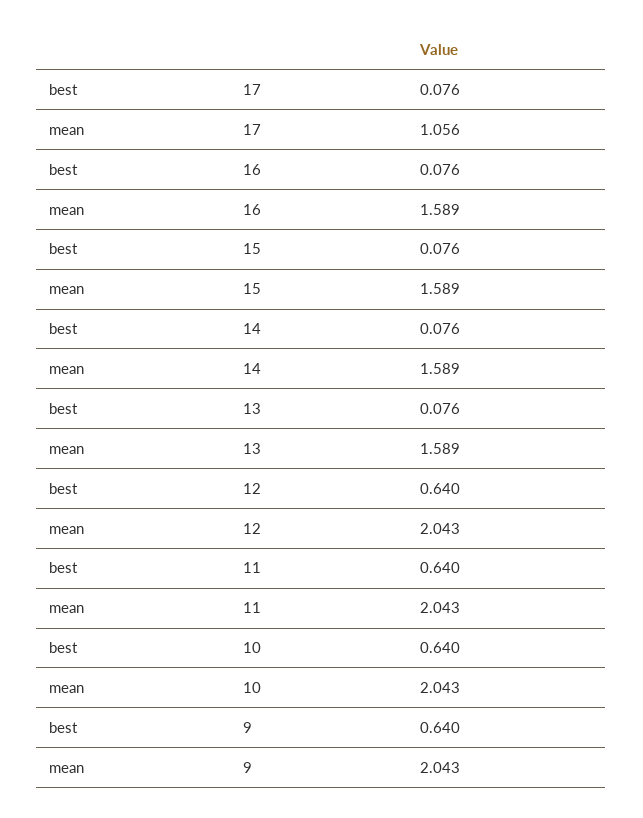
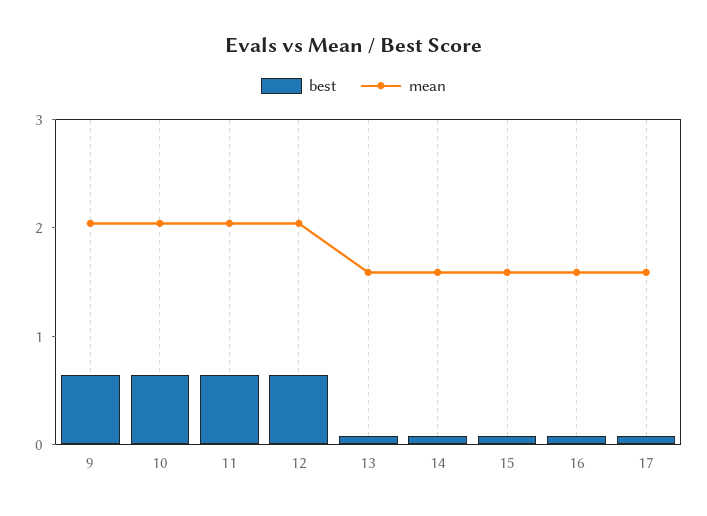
  {
    "best": {
      "17": 0.076,
      "16": 0.076,
      "15": 0.076,
      "14": 0.076,
      "13": 0.076,
      "12": 0.64,
      "11": 0.64,
      "10": 0.64,
      "9": 0.64
    },
    "mean": {
-     "17": 1.056,
+     "17": 1.6,
      "16": 1.589,
      "15": 1.589,
      "14": 1.589,
      "13": 1.589,
      "12": 2.043,
      "11": 2.043,
      "10": 2.043,
      "9": 2.043
    }
  }

